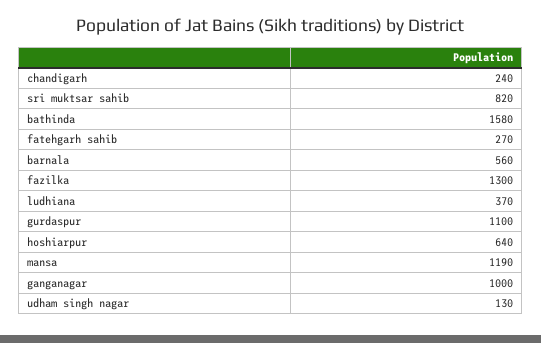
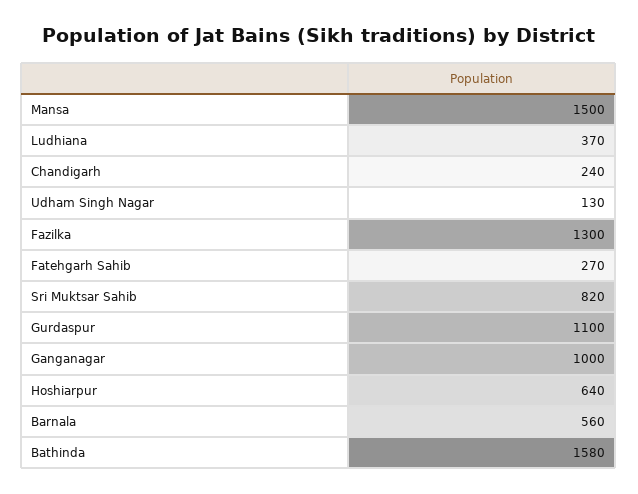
  {
    "chandigarh": 240,
    "sri muktsar sahib": 820,
    "bathinda": 1580,
    "fatehgarh sahib": 270,
    "barnala": 560,
    "fazilka": 1300,
    "ludhiana": 370,
    "gurdaspur": 1100,
    "hoshiarpur": 640,
-   "mansa": 1190,
+   "mansa": 1500,
    "ganganagar": 1000,
    "udham singh nagar": 130
  }

